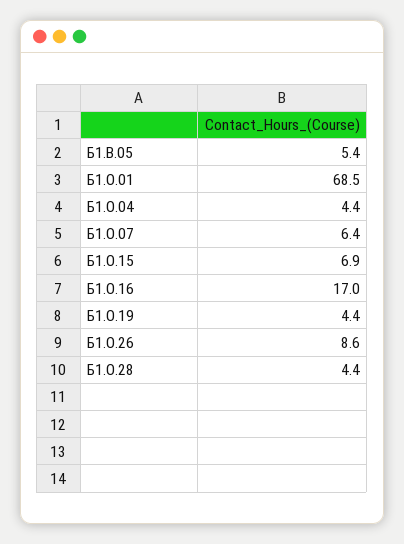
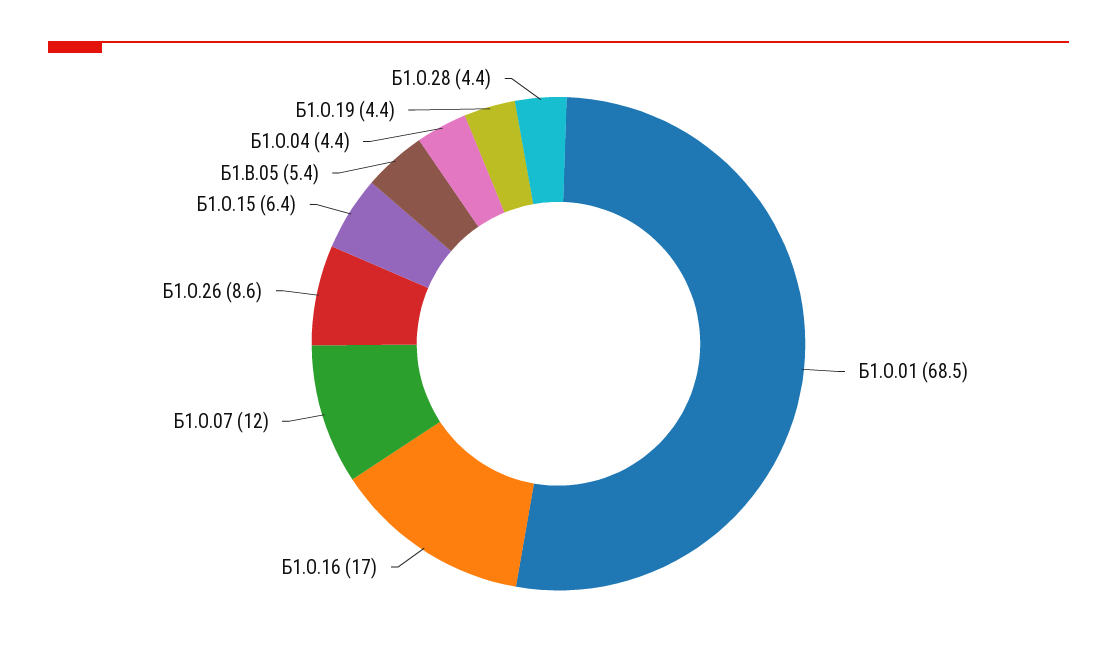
  {
    "Б1.В.05": 5.4,
    "Б1.О.01": 68.5,
    "Б1.О.04": 4.4,
-   "Б1.О.07": 6.4,
+   "Б1.О.07": 12,
-   "Б1.О.15": 6.9,
+   "Б1.О.15": 6.4,
    "Б1.О.16": 17,
    "Б1.О.19": 4.4,
    "Б1.О.26": 8.6,
    "Б1.О.28": 4.4
  }

